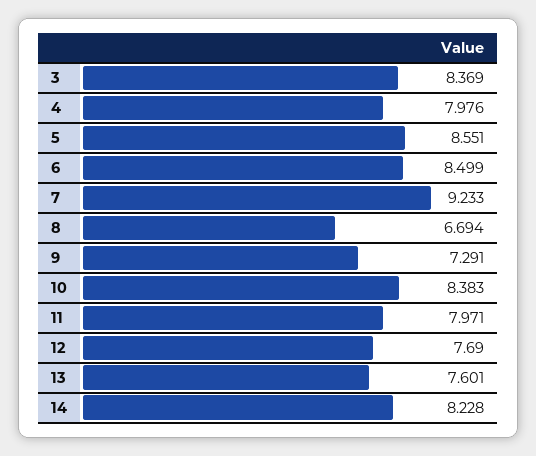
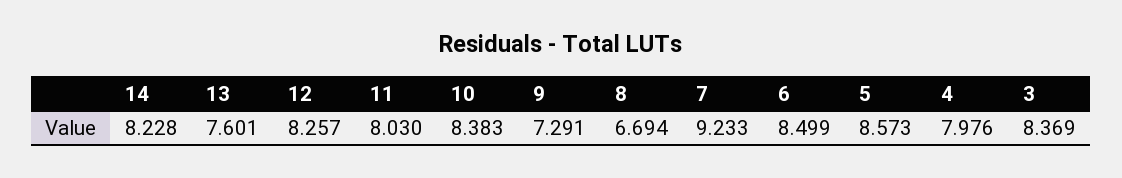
  {
    "3": 8.369,
    "4": 7.976,
-   "5": 8.551,
+   "5": 8.573,
    "6": 8.499,
    "7": 9.233,
    "8": 6.694,
    "9": 7.291,
    "10": 8.383,
-   "11": 7.971,
+   "11": 8.03,
-   "12": 7.69,
+   "12": 8.257,
    "13": 7.601,
    "14": 8.228
  }

